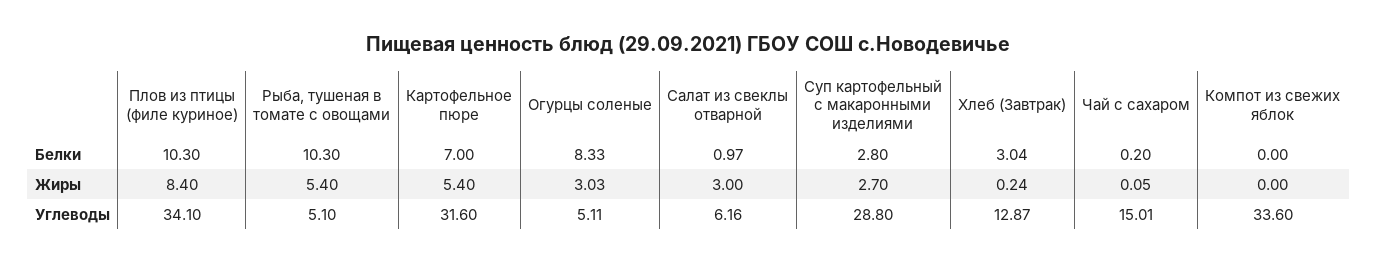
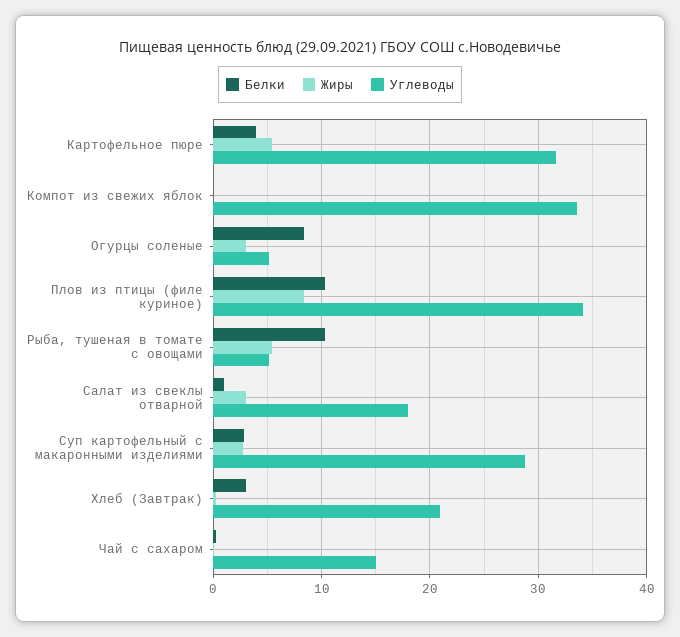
  {
    "Белки": {
      "Плов из птицы (филе куриное)": 10.3,
      "Рыба, тушеная в томате с овощами": 10.3,
-     "Картофельное пюре": 7,
+     "Картофельное пюре": 4,
      "Огурцы соленые": 8.33,
      "Салат из свеклы отварной": 0.97,
      "Суп картофельный с макаронными изделиями": 2.8,
      "Хлеб (Завтрак)": 3.04,
      "Чай с сахаром": 0.2,
      "Компот из свежих яблок": 0
    },
    "Жиры": {
      "Плов из птицы (филе куриное)": 8.4,
      "Рыба, тушеная в томате с овощами": 5.4,
      "Картофельное пюре": 5.4,
      "Огурцы соленые": 3.03,
      "Салат из свеклы отварной": 3,
      "Суп картофельный с макаронными изделиями": 2.7,
      "Хлеб (Завтрак)": 0.24,
      "Чай с сахаром": 0.05,
      "Компот из свежих яблок": 0
    },
    "Углеводы": {
      "Плов из птицы (филе куриное)": 34.1,
      "Рыба, тушеная в томате с овощами": 5.1,
      "Картофельное пюре": 31.6,
      "Огурцы соленые": 5.11,
-     "Салат из свеклы отварной": 6.16,
+     "Салат из свеклы отварной": 18,
      "Суп картофельный с макаронными изделиями": 28.8,
-     "Хлеб (Завтрак)": 12.87,
+     "Хлеб (Завтрак)": 21,
      "Чай с сахаром": 15.01,
      "Компот из свежих яблок": 33.6
    }
  }

